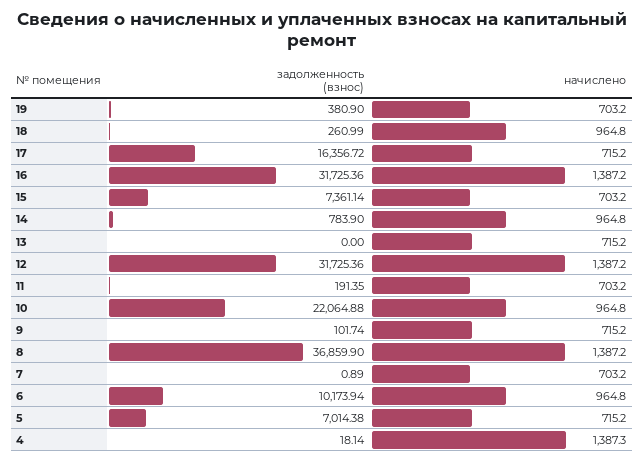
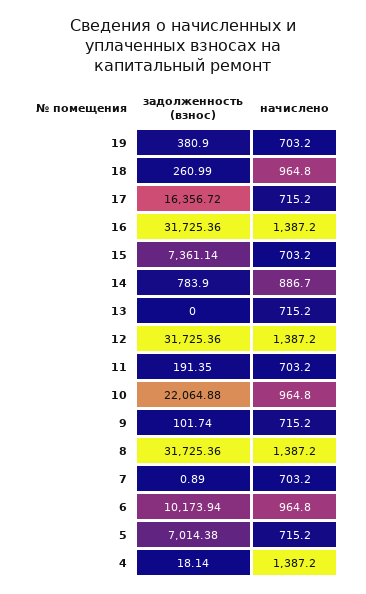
  {
    "задолженность (взнос)": {
      "19": 380.9,
      "18": 260.99,
      "17": 16356.72,
      "16": 31725.36,
      "15": 7361.14,
      "14": 783.9,
      "13": 0,
      "12": 31725.36,
      "11": 191.35,
      "10": 22064.88,
      "9": 101.74,
-     "8": 36859.9,
+     "8": 31725.36,
      "7": 0.89,
      "6": 10173.94,
      "5": 7014.38,
      "4": 18.14
    },
    "начислено": {
      "19": 703.2,
      "18": 964.8,
      "17": 715.2,
      "16": 1387.2,
      "15": 703.2,
-     "14": 964.8,
+     "14": 886.7,
      "13": 715.2,
      "12": 1387.2,
      "11": 703.2,
      "10": 964.8,
      "9": 715.2,
      "8": 1387.2,
      "7": 703.2,
      "6": 964.8,
      "5": 715.2,
-     "4": 1387.3
+     "4": 1387.2
    }
  }

